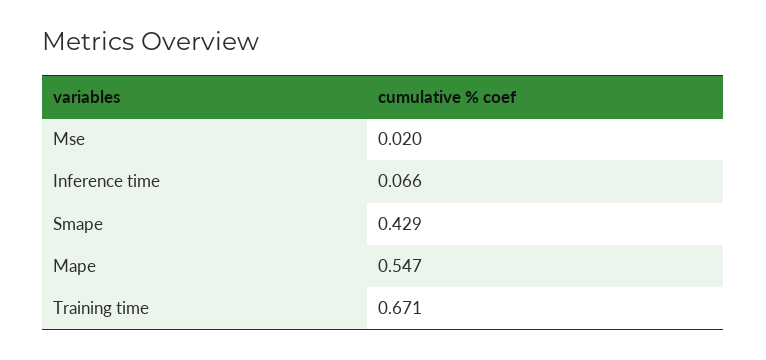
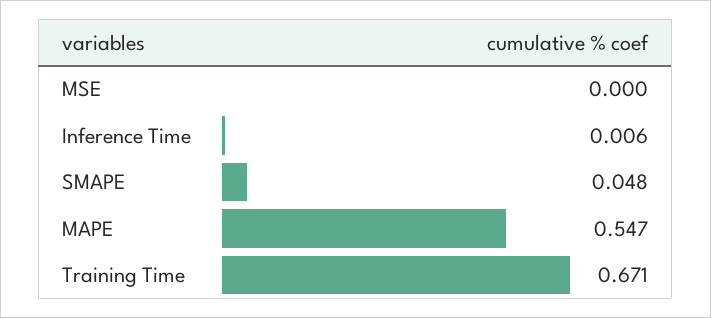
  {
-   "Mse": 0.02,
+   "Mse": 0,
-   "Inference time": 0.066,
+   "Inference time": 0.006,
-   "Smape": 0.429,
+   "Smape": 0.048,
    "Mape": 0.547,
    "Training time": 0.671
  }

